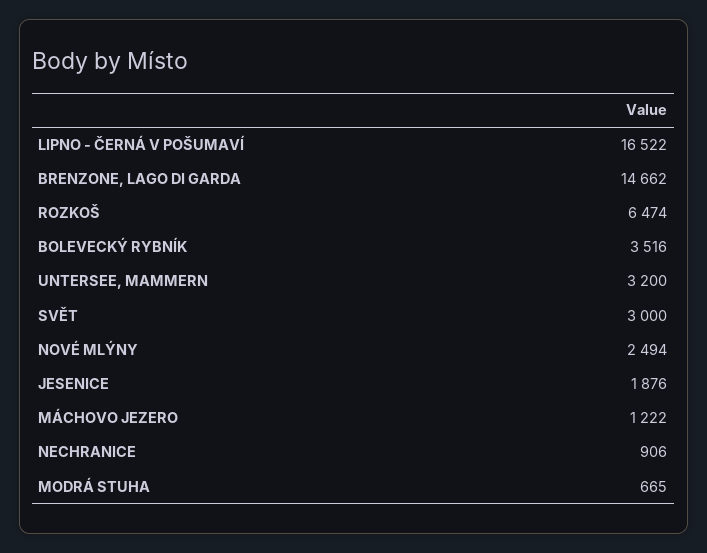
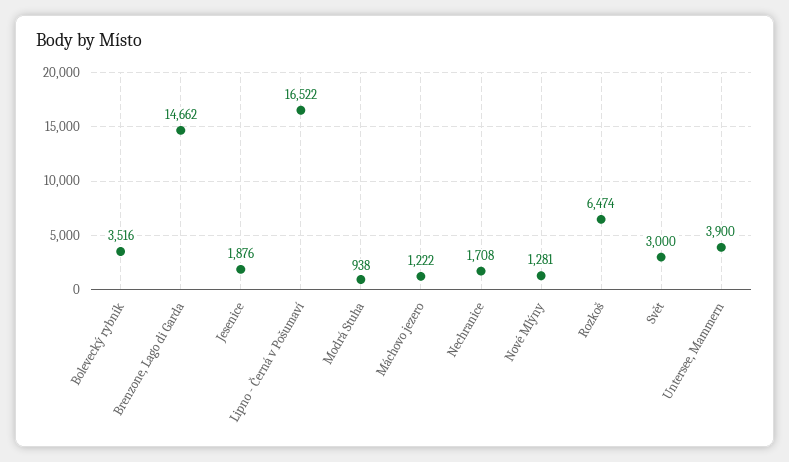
  {
    "LIPNO - ČERNÁ V POŠUMAVÍ": 16522,
    "BRENZONE, LAGO DI GARDA": 14662,
    "ROZKOŠ": 6474,
    "BOLEVECKÝ RYBNÍK": 3516,
-   "UNTERSEE, MAMMERN": 3200,
+   "UNTERSEE, MAMMERN": 3900,
    "SVĚT": 3000,
-   "NOVÉ MLÝNY": 2494,
+   "NOVÉ MLÝNY": 1281,
    "JESENICE": 1876,
    "MÁCHOVO JEZERO": 1222,
-   "NECHRANICE": 906,
+   "NECHRANICE": 1708,
-   "MODRÁ STUHA": 665
+   "MODRÁ STUHA": 938
  }

